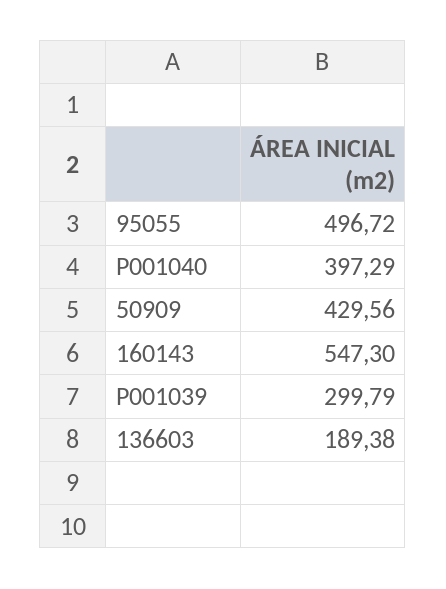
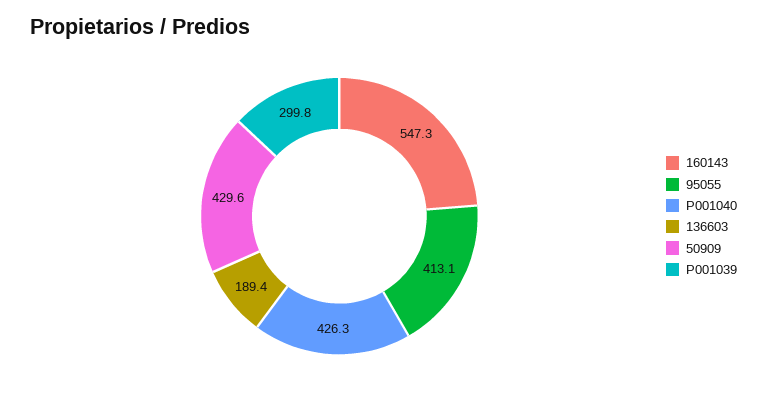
  {
-   "95055": 496.72,
+   "95055": 413.1,
-   "P001040": 397.29,
+   "P001040": 426.3,
    "50909": 429.56,
    "160143": 547.3,
    "P001039": 299.79,
    "136603": 189.38
  }

